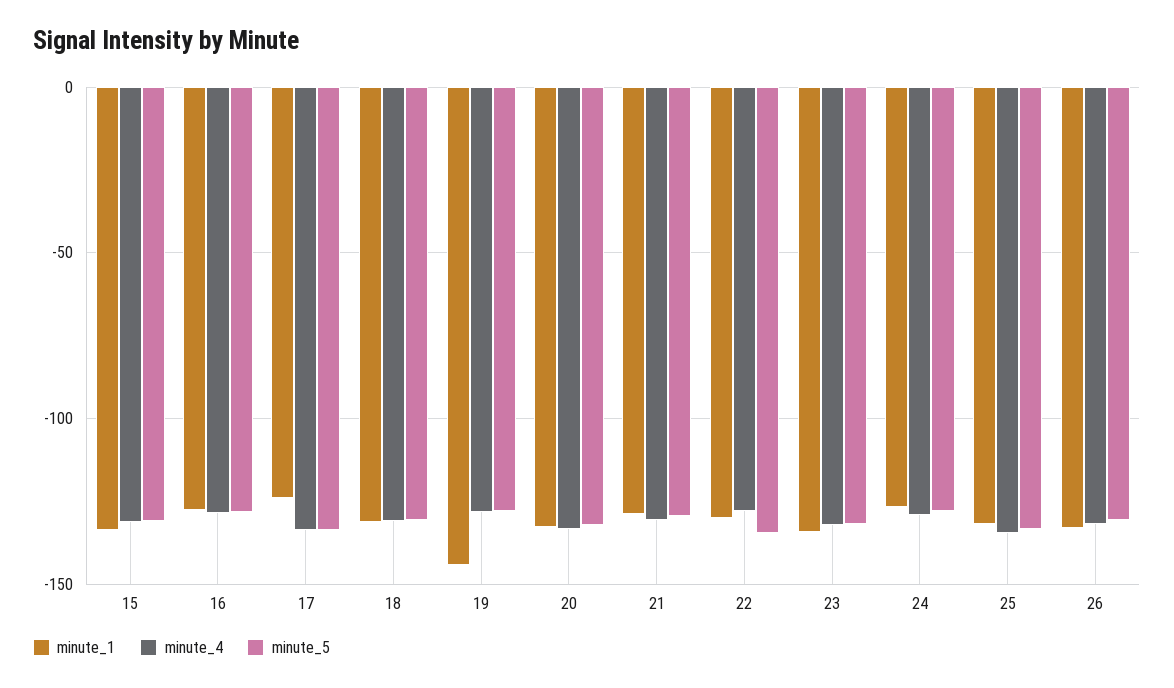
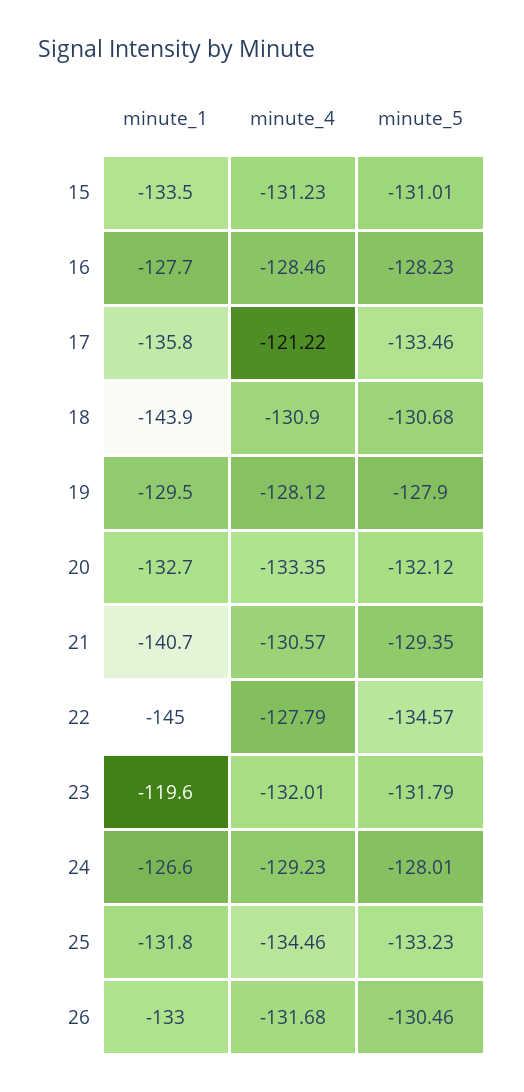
  {
    "minute_1": {
      "15": -133.5,
      "16": -127.7,
-     "17": -125,
+     "17": -135.8,
-     "18": -130,
+     "18": -143.9,
-     "19": -145,
+     "19": -129.5,
      "20": -132.7,
-     "21": -130,
+     "21": -140.7,
-     "22": -130,
+     "22": -145,
-     "23": -135,
+     "23": -119.6,
      "24": -126.6,
      "25": -131.8,
      "26": -133
    },
    "minute_4": {
      "15": -131.23,
      "16": -128.46,
-     "17": -135,
+     "17": -121.22,
      "18": -130.9,
      "19": -128.12,
      "20": -133.35,
      "21": -130.57,
      "22": -127.79,
      "23": -132.01,
      "24": -129.23,
      "25": -134.46,
      "26": -131.68
    },
    "minute_5": {
      "15": -131.01,
      "16": -128.23,
      "17": -133.46,
      "18": -130.68,
      "19": -127.9,
      "20": -132.12,
      "21": -129.35,
      "22": -134.57,
      "23": -131.79,
      "24": -128.01,
      "25": -133.23,
      "26": -130.46
    }
  }

